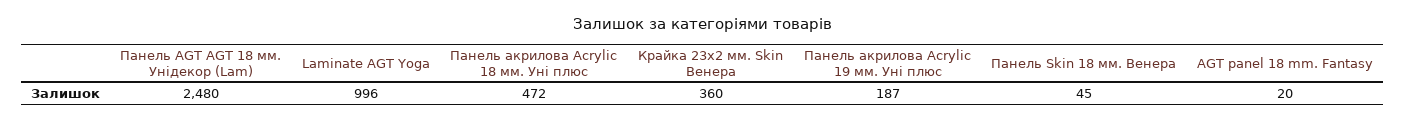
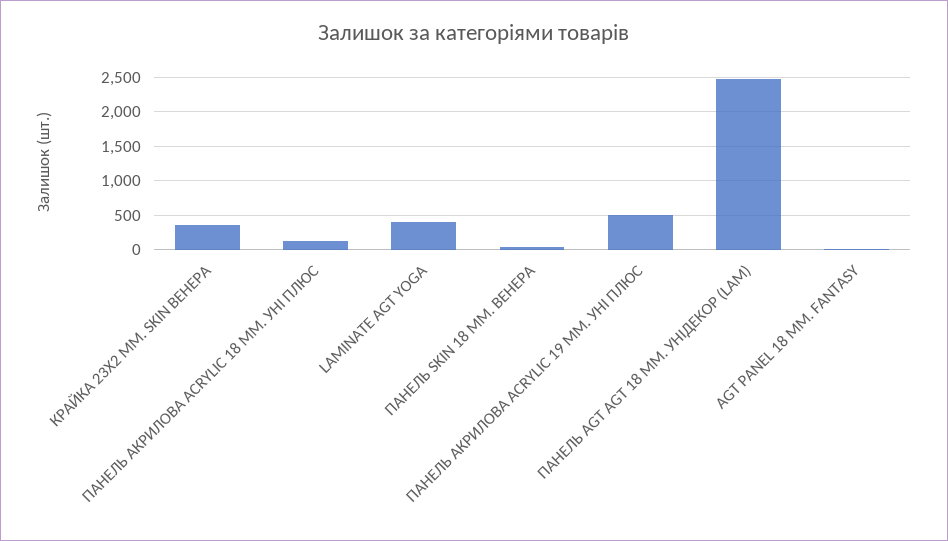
  {
    "Панель AGT AGT 18 мм. Унідекор (Lam)": 2480,
-   "Laminate AGT Yoga": 996,
+   "Laminate AGT Yoga": 400,
-   "Панель акрилова Acrylic 18 мм. Уні плюс": 472,
+   "Панель акрилова Acrylic 18 мм. Уні плюс": 100,
    "Крайка 23x2 мм. Skin Венера": 360,
-   "Панель акрилова Acrylic 19 мм. Уні плюс": 187,
+   "Панель акрилова Acrylic 19 мм. Уні плюс": 500,
    "Панель Skin 18 мм. Венера": 45,
    "AGT panel 18 mm. Fantasy": 20
  }

